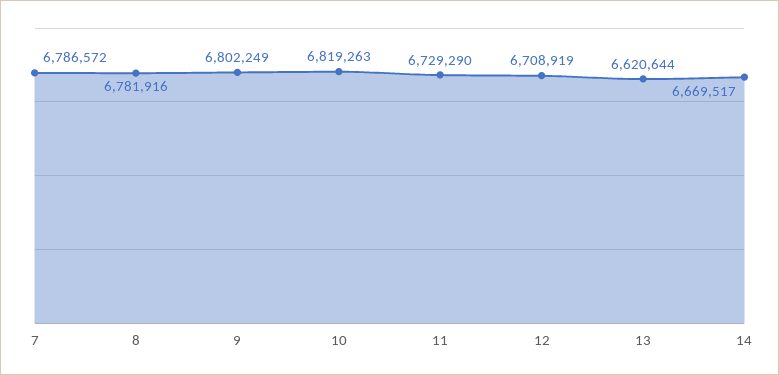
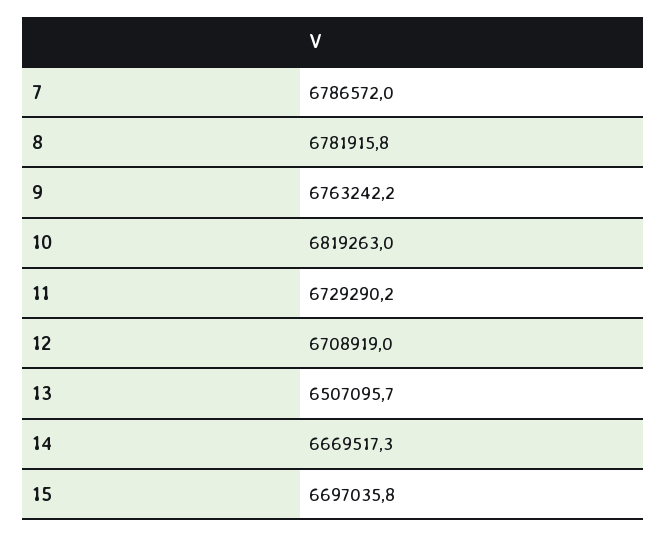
  {
    "7": 6786572,
    "8": 6781915.8,
-   "9": 6802249,
+   "9": 6763242.2,
    "10": 6819263,
    "11": 6729290.2,
    "12": 6708919,
-   "13": 6620644,
+   "13": 6507095.7,
-   "14": 6669517.3
+   "14": 6669517.3,
+   "15": 6697035.8
  }

